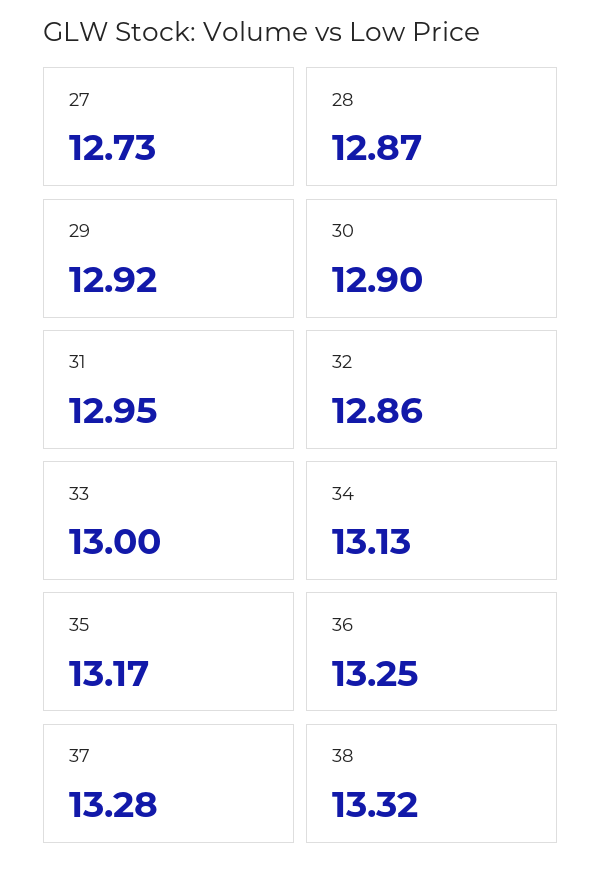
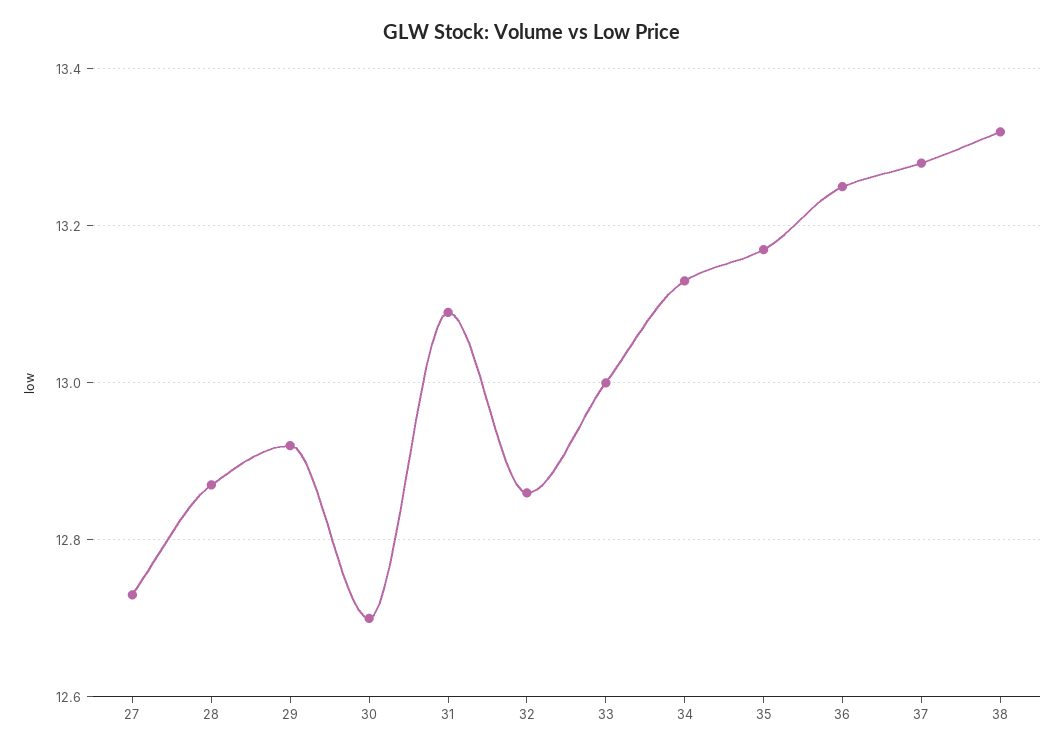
  {
    "27": 12.73,
    "28": 12.87,
    "29": 12.92,
-   "30": 12.9,
+   "30": 12.7,
-   "31": 12.95,
+   "31": 13.1,
    "32": 12.86,
    "33": 13,
    "34": 13.13,
    "35": 13.17,
    "36": 13.25,
    "37": 13.28,
    "38": 13.32
  }

